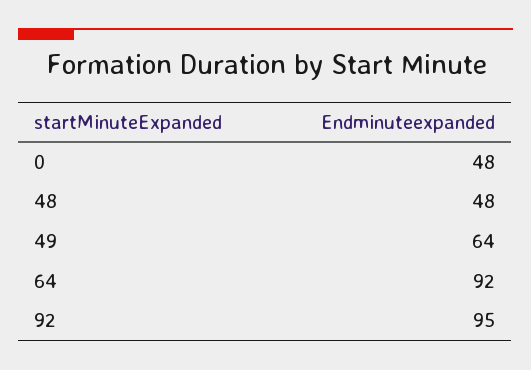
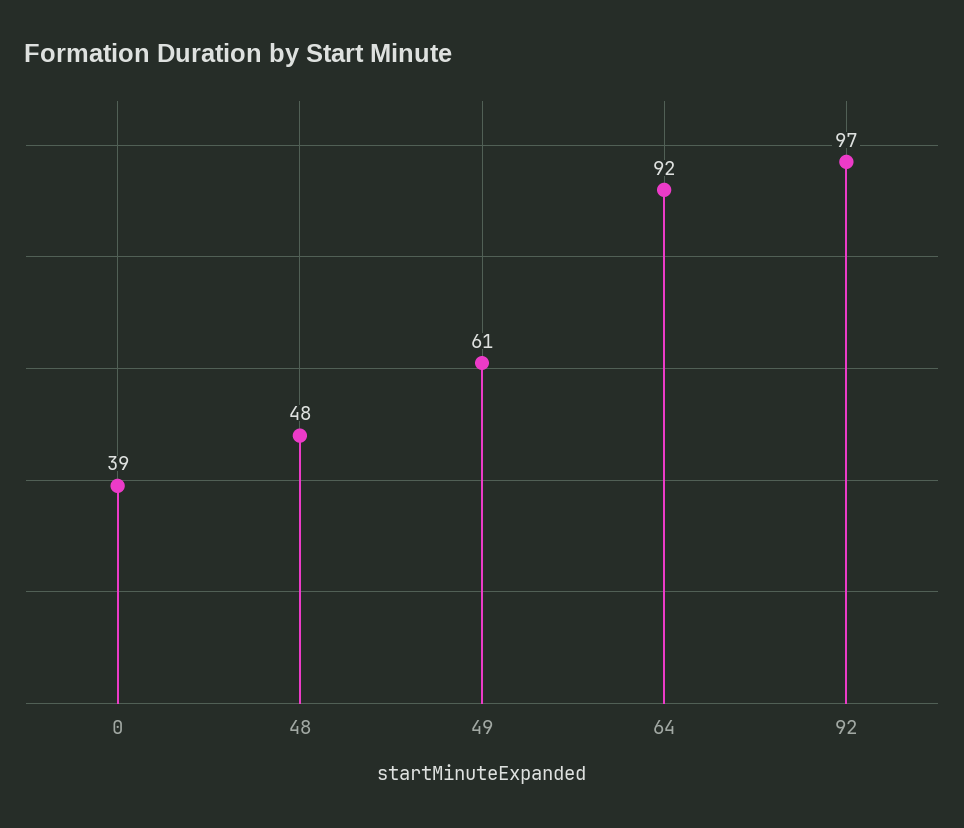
  {
-   "0": 48,
+   "0": 39,
    "48": 48,
-   "49": 64,
+   "49": 61,
    "64": 92,
-   "92": 95
+   "92": 97
  }

